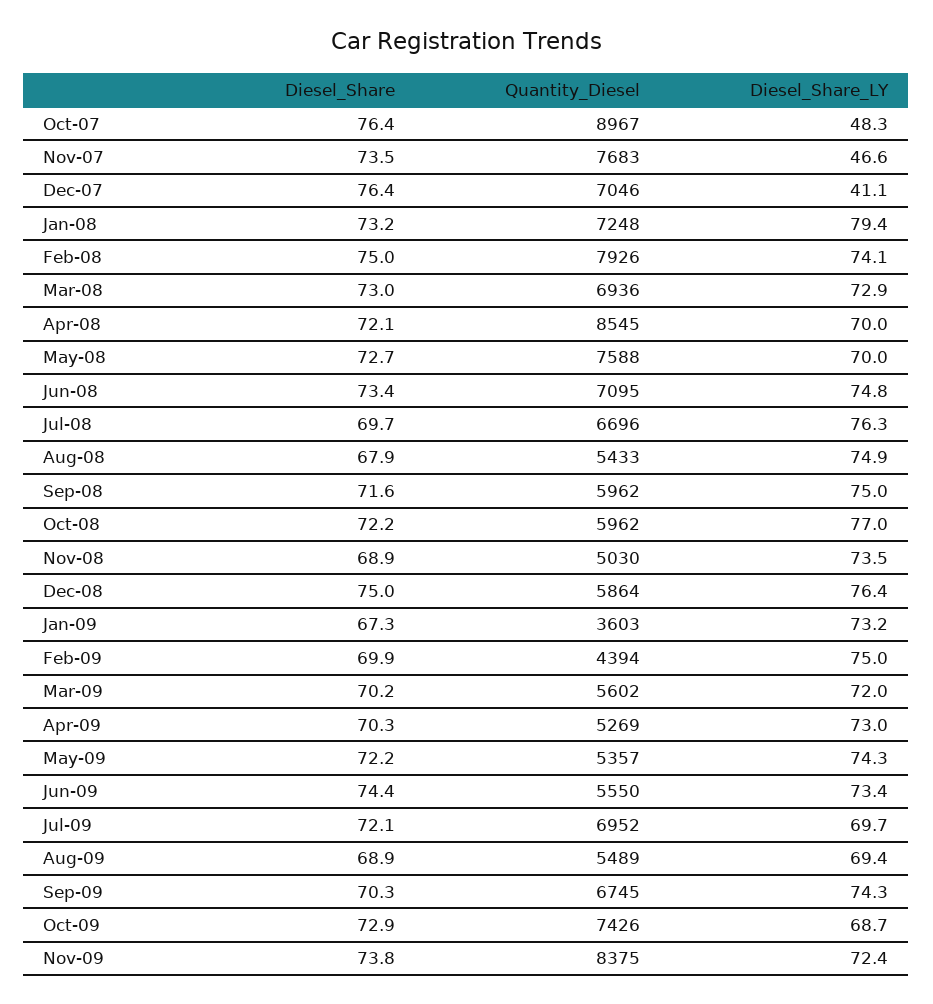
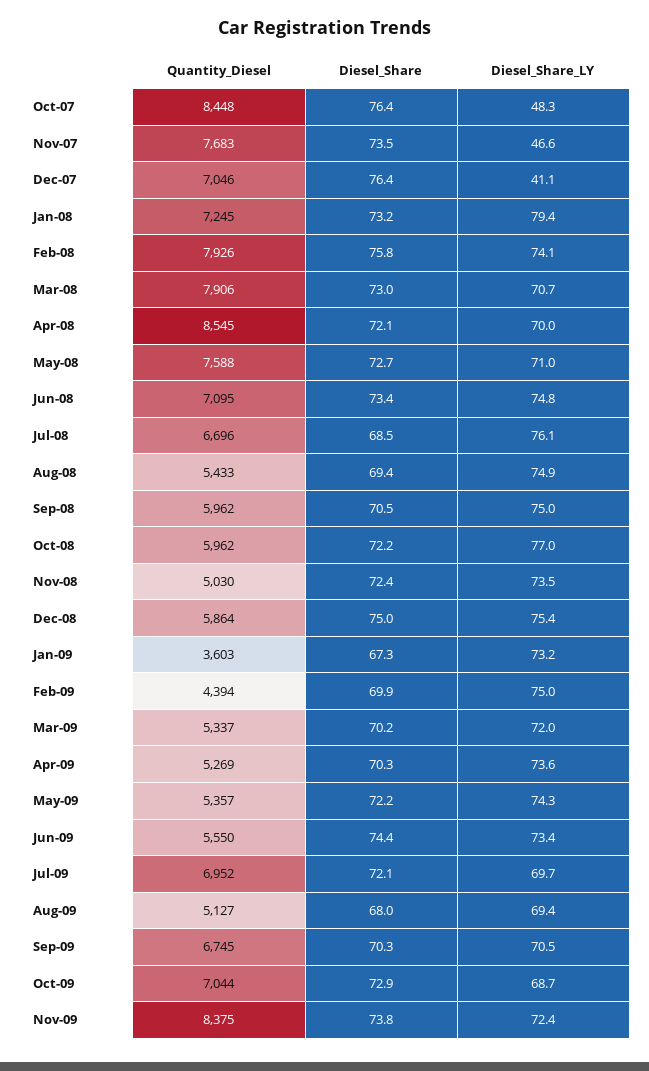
  {
    "Diesel_Share": {
      "Oct-07": 76.4,
      "Nov-07": 73.5,
      "Dec-07": 76.4,
      "Jan-08": 73.2,
-     "Feb-08": 75,
+     "Feb-08": 75.8,
      "Mar-08": 73,
      "Apr-08": 72.1,
      "May-08": 72.7,
      "Jun-08": 73.4,
-     "Jul-08": 69.7,
+     "Jul-08": 68.5,
-     "Aug-08": 67.9,
+     "Aug-08": 69.4,
-     "Sep-08": 71.6,
+     "Sep-08": 70.5,
      "Oct-08": 72.2,
-     "Nov-08": 68.9,
+     "Nov-08": 72.4,
      "Dec-08": 75,
      "Jan-09": 67.3,
      "Feb-09": 69.9,
      "Mar-09": 70.2,
      "Apr-09": 70.3,
      "May-09": 72.2,
      "Jun-09": 74.4,
      "Jul-09": 72.1,
-     "Aug-09": 68.9,
+     "Aug-09": 68,
      "Sep-09": 70.3,
      "Oct-09": 72.9,
      "Nov-09": 73.8
    },
    "Quantity_Diesel": {
-     "Oct-07": 8967,
+     "Oct-07": 8448,
      "Nov-07": 7683,
      "Dec-07": 7046,
-     "Jan-08": 7248,
+     "Jan-08": 7245,
      "Feb-08": 7926,
-     "Mar-08": 6936,
+     "Mar-08": 7906,
      "Apr-08": 8545,
      "May-08": 7588,
      "Jun-08": 7095,
      "Jul-08": 6696,
      "Aug-08": 5433,
      "Sep-08": 5962,
      "Oct-08": 5962,
      "Nov-08": 5030,
      "Dec-08": 5864,
      "Jan-09": 3603,
      "Feb-09": 4394,
-     "Mar-09": 5602,
+     "Mar-09": 5337,
      "Apr-09": 5269,
      "May-09": 5357,
      "Jun-09": 5550,
      "Jul-09": 6952,
-     "Aug-09": 5489,
+     "Aug-09": 5127,
      "Sep-09": 6745,
-     "Oct-09": 7426,
+     "Oct-09": 7044,
      "Nov-09": 8375
    },
    "Diesel_Share_LY": {
      "Oct-07": 48.3,
      "Nov-07": 46.6,
      "Dec-07": 41.1,
      "Jan-08": 79.4,
      "Feb-08": 74.1,
-     "Mar-08": 72.9,
+     "Mar-08": 70.7,
      "Apr-08": 70,
-     "May-08": 70,
+     "May-08": 71,
      "Jun-08": 74.8,
-     "Jul-08": 76.3,
+     "Jul-08": 76.1,
      "Aug-08": 74.9,
      "Sep-08": 75,
      "Oct-08": 77,
      "Nov-08": 73.5,
-     "Dec-08": 76.4,
+     "Dec-08": 75.4,
      "Jan-09": 73.2,
      "Feb-09": 75,
      "Mar-09": 72,
-     "Apr-09": 73,
+     "Apr-09": 73.6,
      "May-09": 74.3,
      "Jun-09": 73.4,
      "Jul-09": 69.7,
      "Aug-09": 69.4,
-     "Sep-09": 74.3,
+     "Sep-09": 70.5,
      "Oct-09": 68.7,
      "Nov-09": 72.4
    }
  }

